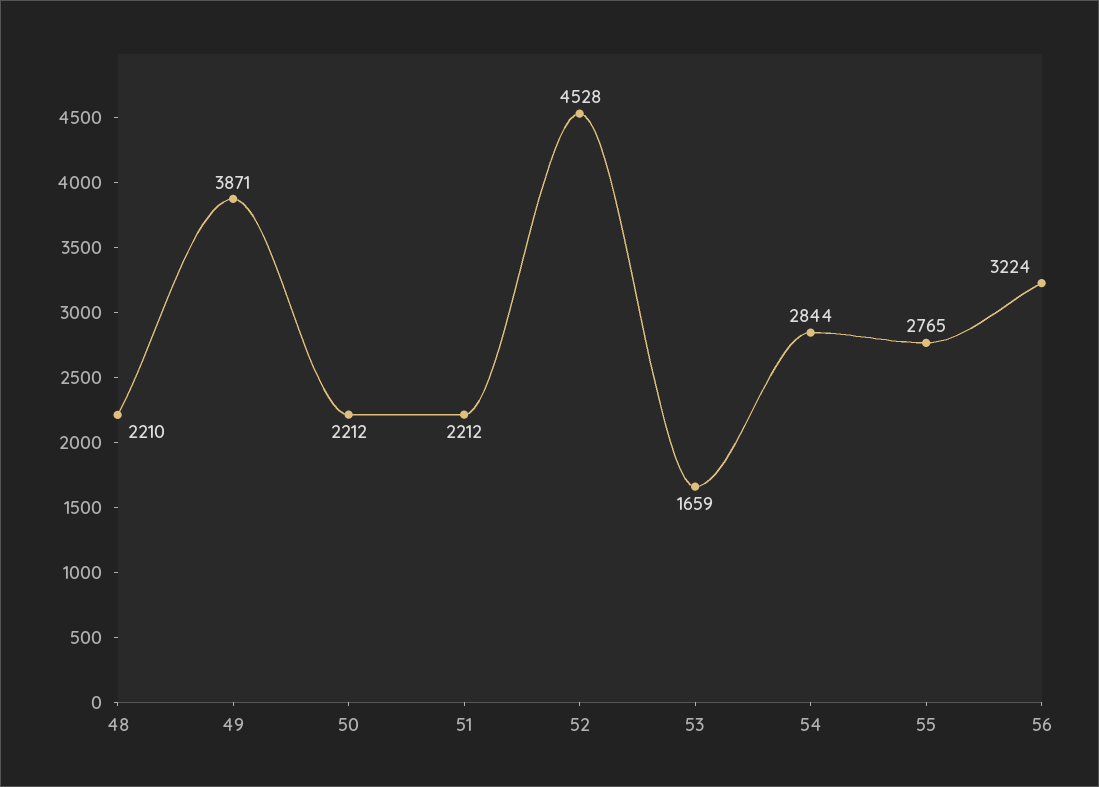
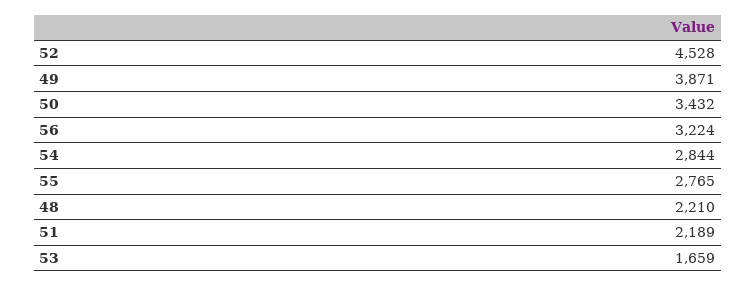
  {
    "48": 2210,
    "49": 3871,
-   "50": 2212,
+   "50": 3432,
-   "51": 2212,
+   "51": 2189,
    "52": 4528,
    "53": 1659,
    "54": 2844,
    "55": 2765,
    "56": 3224
  }

